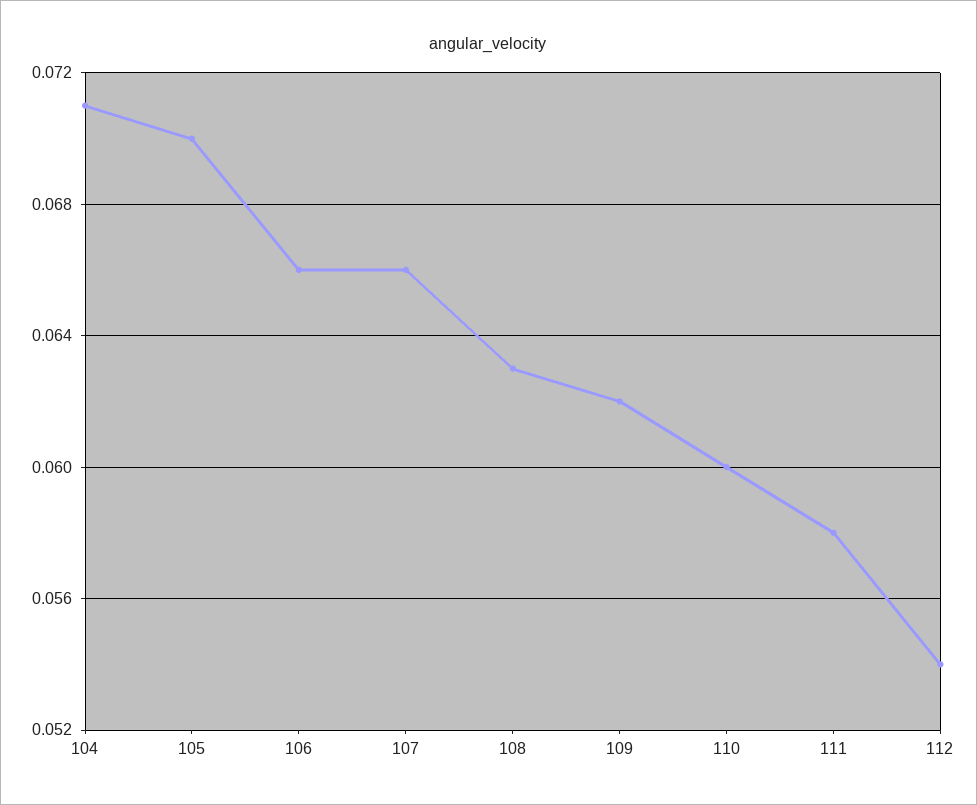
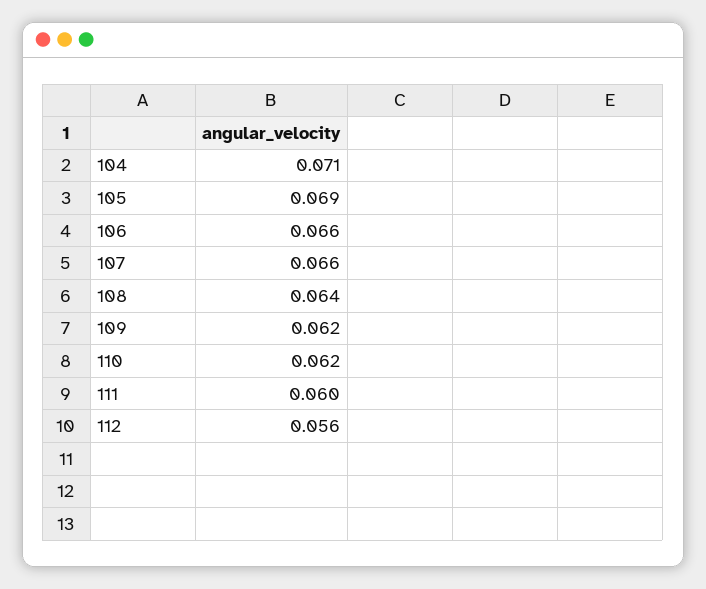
  {
    "104": 0.071,
-   "105": 0.07,
+   "105": 0.069,
    "106": 0.066,
    "107": 0.066,
-   "108": 0.063,
+   "108": 0.064,
    "109": 0.062,
-   "110": 0.06,
+   "110": 0.062,
-   "111": 0.058,
+   "111": 0.06,
-   "112": 0.054
+   "112": 0.056
  }

